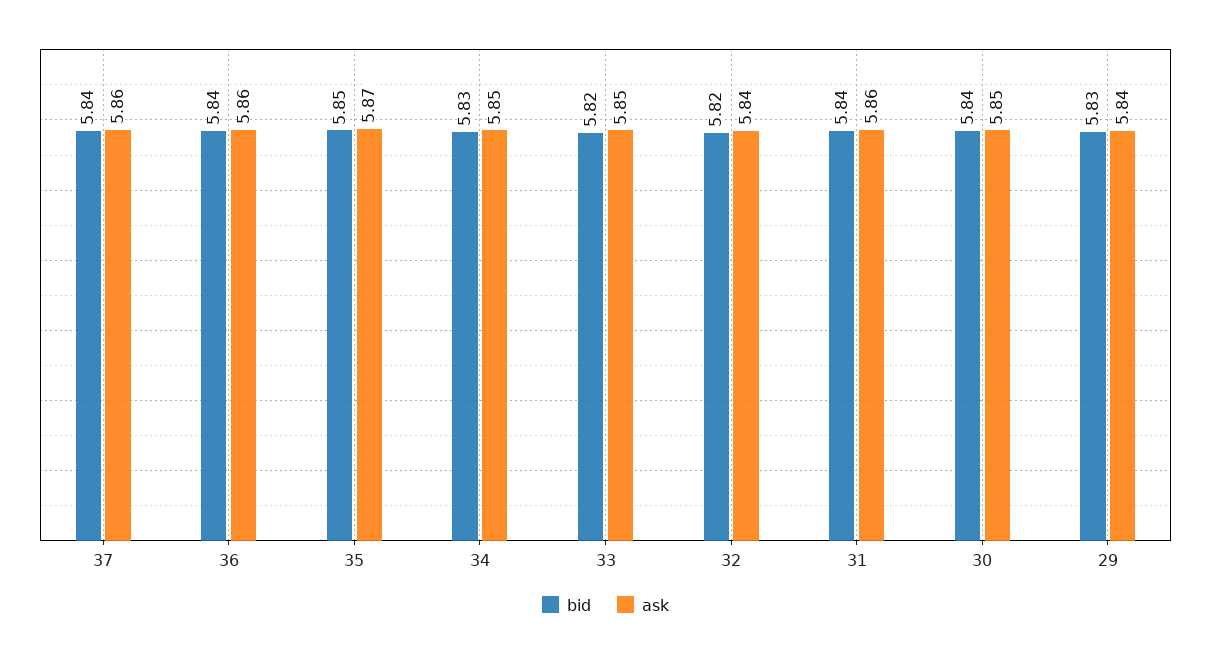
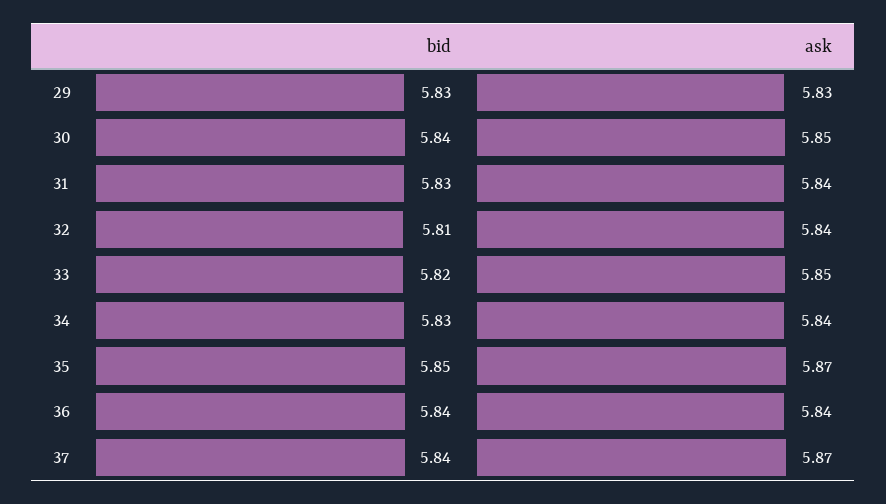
  {
    "bid": {
      "37": 5.84,
      "36": 5.84,
      "35": 5.85,
      "34": 5.83,
      "33": 5.82,
-     "32": 5.82,
+     "32": 5.81,
-     "31": 5.84,
+     "31": 5.83,
      "30": 5.84,
      "29": 5.83
    },
    "ask": {
-     "37": 5.86,
+     "37": 5.87,
-     "36": 5.86,
+     "36": 5.84,
      "35": 5.87,
-     "34": 5.85,
+     "34": 5.84,
      "33": 5.85,
      "32": 5.84,
-     "31": 5.86,
+     "31": 5.84,
      "30": 5.85,
-     "29": 5.84
+     "29": 5.83
    }
  }

